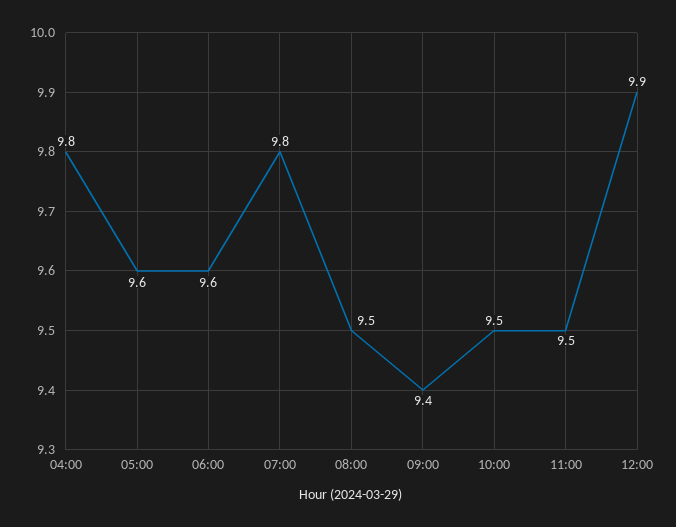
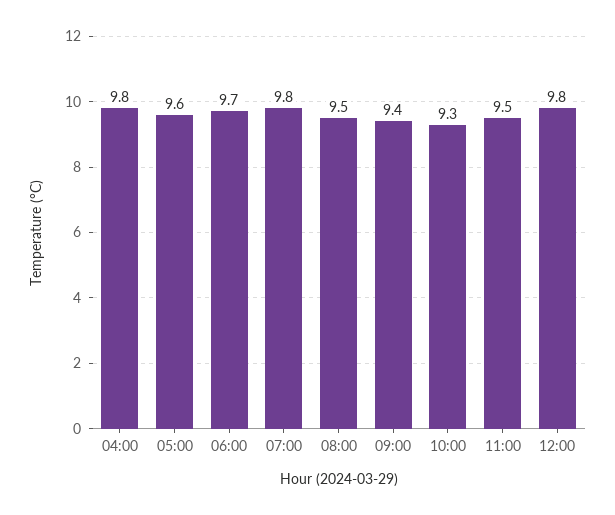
  {
    "04:00": 9.8,
    "05:00": 9.6,
-   "06:00": 9.6,
+   "06:00": 9.7,
    "07:00": 9.8,
    "08:00": 9.5,
    "09:00": 9.4,
-   "10:00": 9.5,
+   "10:00": 9.3,
    "11:00": 9.5,
-   "12:00": 9.9
+   "12:00": 9.8
  }

